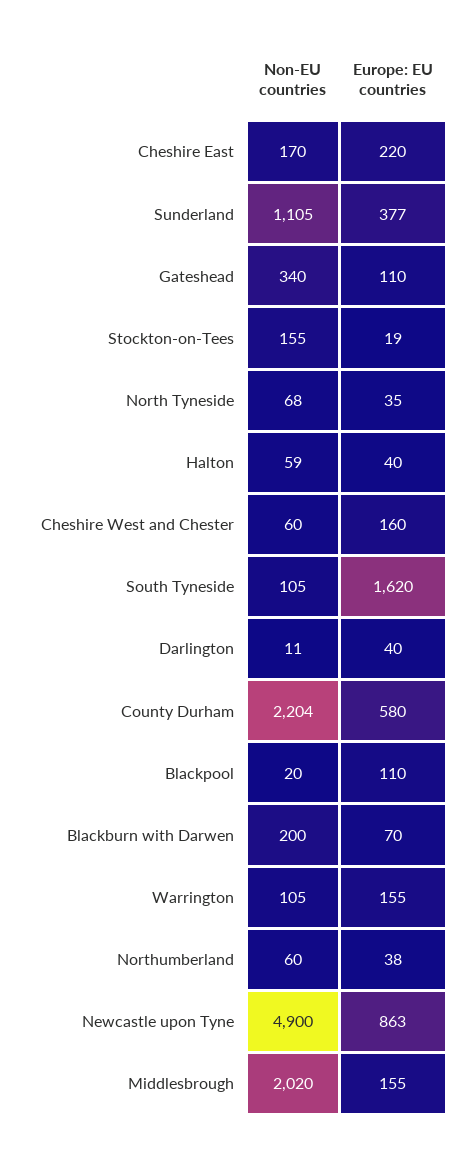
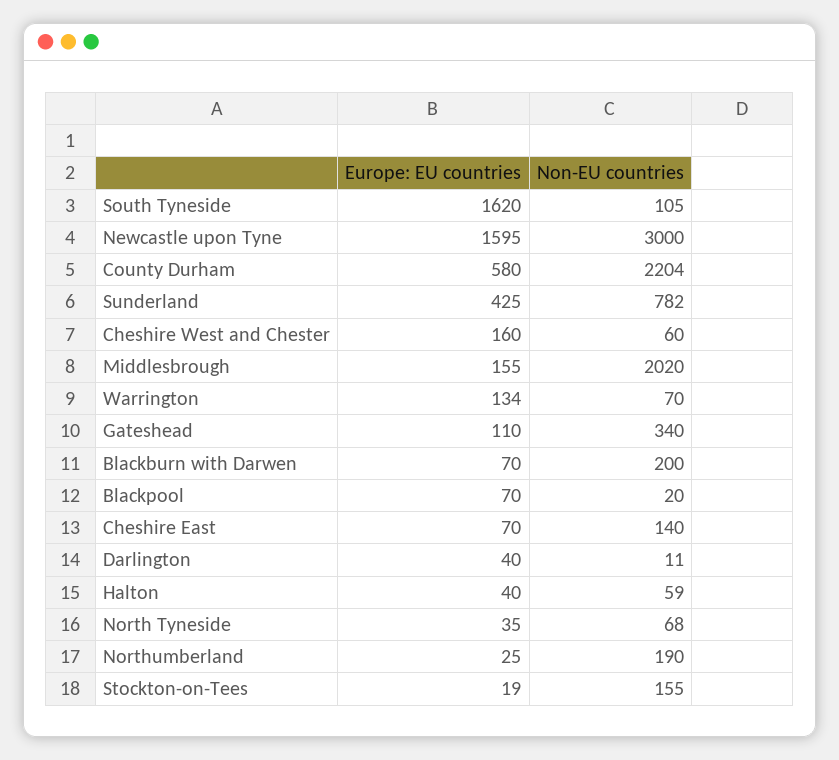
  {
    "Non-EU countries": {
-     "Cheshire East": 170,
+     "Cheshire East": 140,
-     "Sunderland": 1105,
+     "Sunderland": 782,
      "Gateshead": 340,
      "Stockton-on-Tees": 155,
      "North Tyneside": 68,
      "Halton": 59,
      "Cheshire West and Chester": 60,
      "South Tyneside": 105,
      "Darlington": 11,
      "County Durham": 2204,
      "Blackpool": 20,
      "Blackburn with Darwen": 200,
-     "Warrington": 105,
+     "Warrington": 70,
-     "Northumberland": 60,
+     "Northumberland": 190,
-     "Newcastle upon Tyne": 4900,
+     "Newcastle upon Tyne": 3000,
      "Middlesbrough": 2020
    },
    "Europe: EU countries": {
-     "Cheshire East": 220,
+     "Cheshire East": 70,
-     "Sunderland": 377,
+     "Sunderland": 425,
      "Gateshead": 110,
      "Stockton-on-Tees": 19,
      "North Tyneside": 35,
      "Halton": 40,
      "Cheshire West and Chester": 160,
      "South Tyneside": 1620,
      "Darlington": 40,
      "County Durham": 580,
-     "Blackpool": 110,
+     "Blackpool": 70,
      "Blackburn with Darwen": 70,
-     "Warrington": 155,
+     "Warrington": 134,
-     "Northumberland": 38,
+     "Northumberland": 25,
-     "Newcastle upon Tyne": 863,
+     "Newcastle upon Tyne": 1595,
      "Middlesbrough": 155
    }
  }

